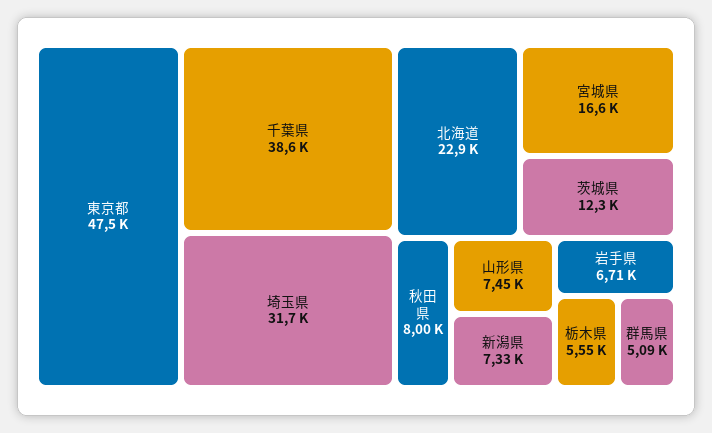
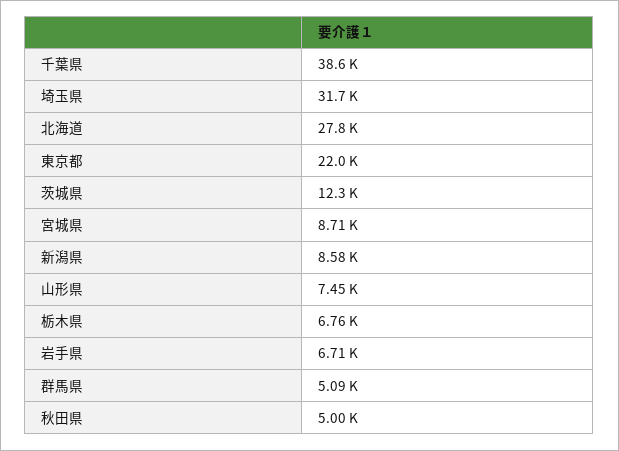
  {
-   "東京都": 47500,
+   "東京都": 22000,
    "千葉県": 38600,
    "埼玉県": 31700,
-   "北海道": 22900,
+   "北海道": 27800,
-   "宮城県": 16600,
+   "宮城県": 8710,
    "茨城県": 12300,
-   "秋田県": 8000,
+   "秋田県": 5000,
    "山形県": 7450,
-   "新潟県": 7330,
+   "新潟県": 8580,
    "岩手県": 6710,
-   "栃木県": 5550,
+   "栃木県": 6760,
    "群馬県": 5090
  }

